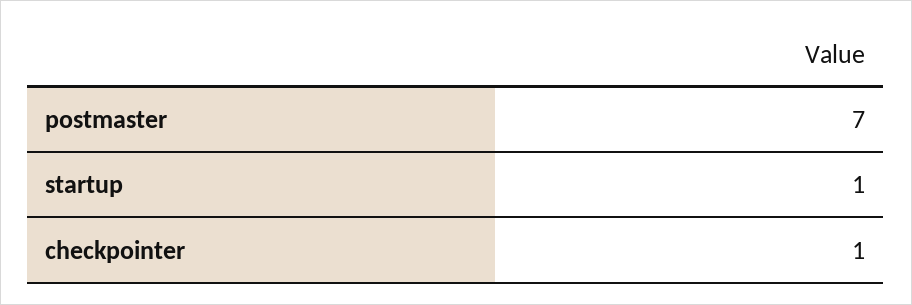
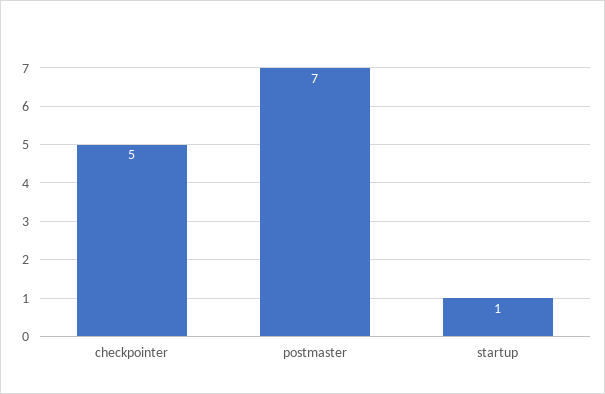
  {
    "postmaster": 7,
    "startup": 1,
-   "checkpointer": 1
+   "checkpointer": 5
  }

